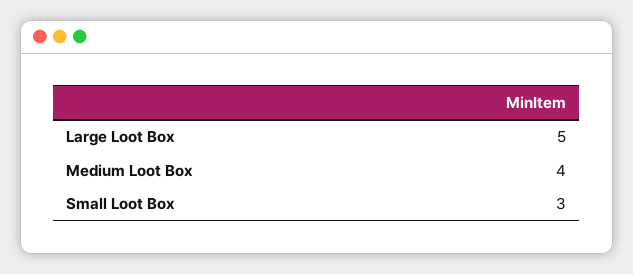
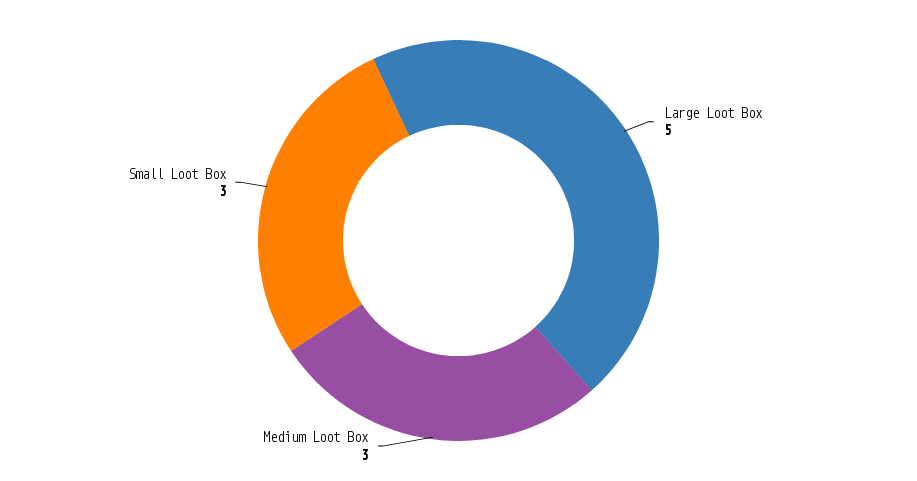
  {
    "Large Loot Box": 5,
-   "Medium Loot Box": 4,
+   "Medium Loot Box": 3,
    "Small Loot Box": 3
  }

